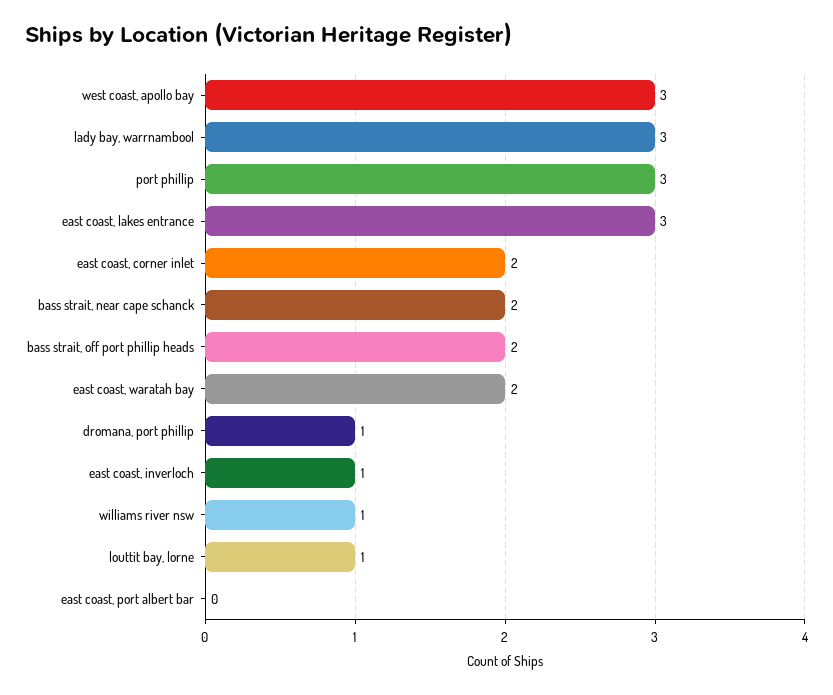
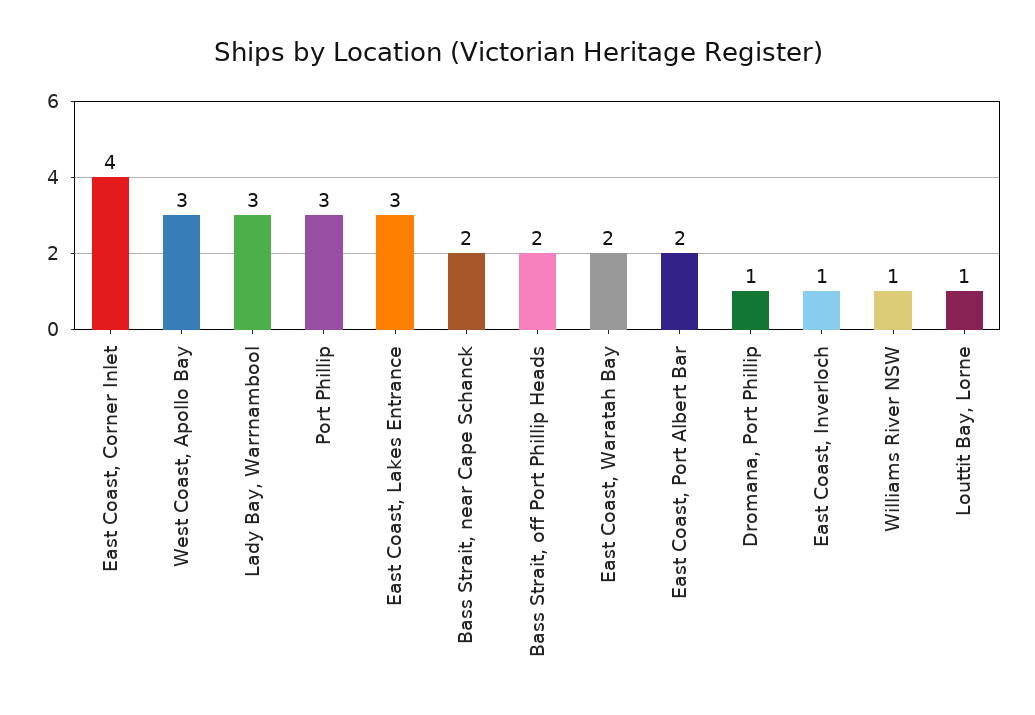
  {
    "west coast, apollo bay": 3,
    "lady bay, warrnambool": 3,
    "port phillip": 3,
    "east coast, lakes entrance": 3,
-   "east coast, corner inlet": 2,
+   "east coast, corner inlet": 4,
    "bass strait, near cape schanck": 2,
    "bass strait, off port phillip heads": 2,
    "east coast, waratah bay": 2,
    "dromana, port phillip": 1,
    "east coast, inverloch": 1,
    "williams river nsw": 1,
    "louttit bay, lorne": 1,
-   "east coast, port albert bar": 0
+   "east coast, port albert bar": 2
  }

